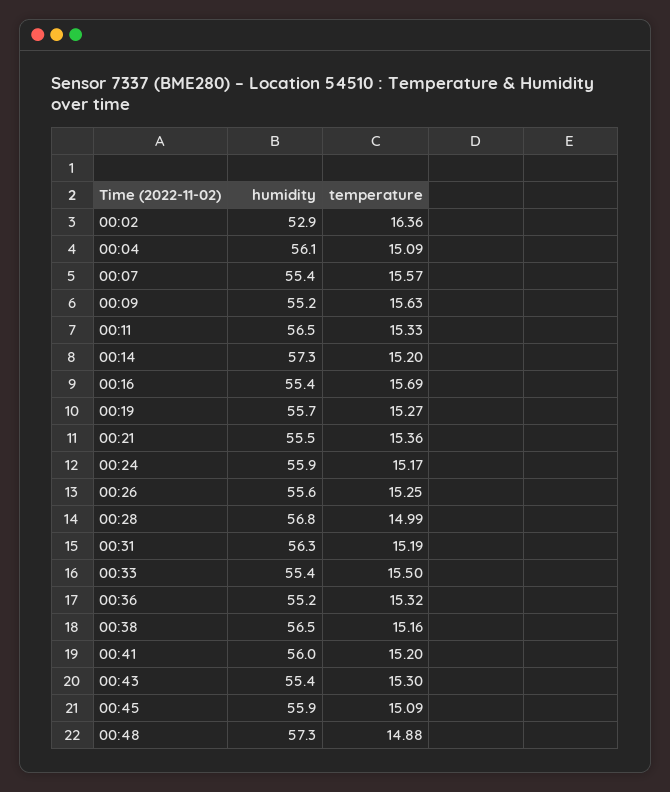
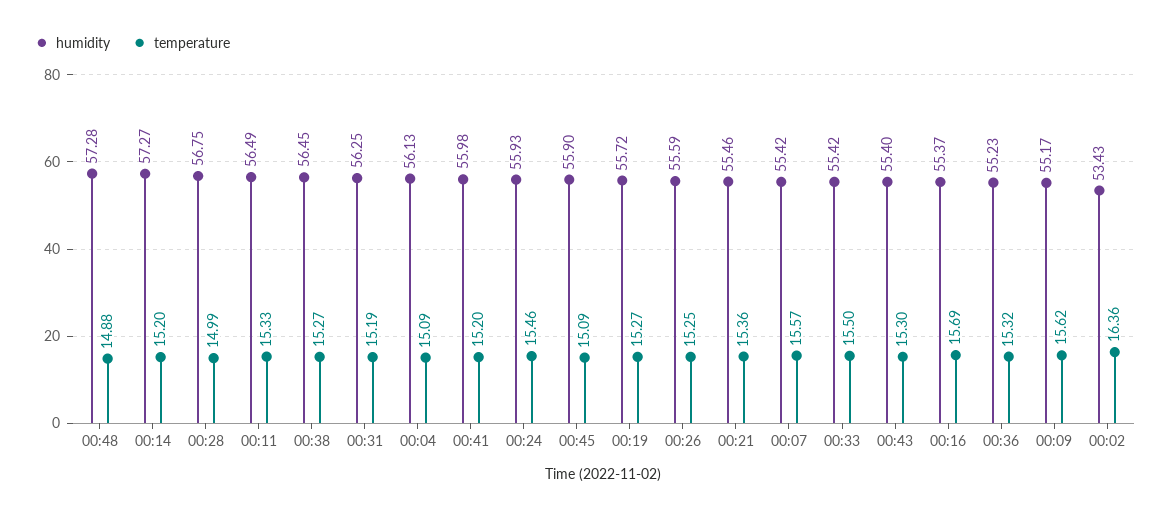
  {
    "humidity": {
-     "00:02": 52.9,
+     "00:02": 53.43,
      "00:04": 56.13,
      "00:07": 55.42,
      "00:09": 55.17,
      "00:11": 56.49,
      "00:14": 57.27,
      "00:16": 55.37,
      "00:19": 55.72,
      "00:21": 55.46,
      "00:24": 55.93,
      "00:26": 55.59,
      "00:28": 56.75,
      "00:31": 56.25,
      "00:33": 55.42,
      "00:36": 55.23,
      "00:38": 56.45,
      "00:41": 55.98,
      "00:43": 55.4,
      "00:45": 55.9,
      "00:48": 57.28
    },
    "temperature": {
      "00:02": 16.36,
      "00:04": 15.09,
      "00:07": 15.57,
-     "00:09": 15.63,
+     "00:09": 15.62,
      "00:11": 15.33,
      "00:14": 15.2,
      "00:16": 15.69,
      "00:19": 15.27,
      "00:21": 15.36,
-     "00:24": 15.17,
+     "00:24": 15.46,
      "00:26": 15.25,
      "00:28": 14.99,
      "00:31": 15.19,
      "00:33": 15.5,
      "00:36": 15.32,
-     "00:38": 15.16,
+     "00:38": 15.27,
      "00:41": 15.2,
      "00:43": 15.3,
      "00:45": 15.09,
      "00:48": 14.88
    }
  }

